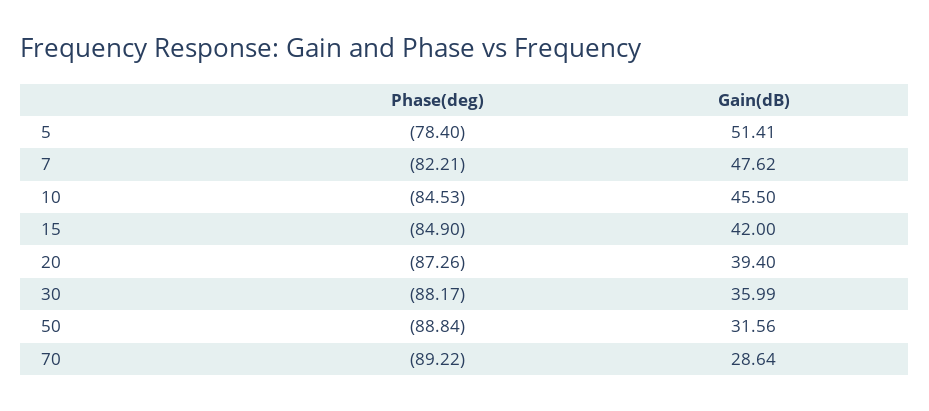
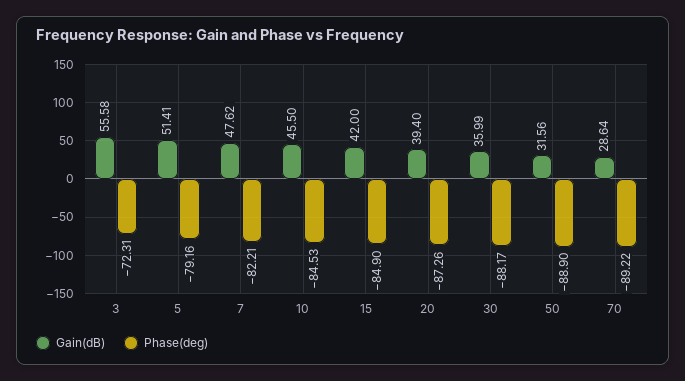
  {
    "Phase(deg)": {
-     "5": -78.4,
+     "5": -79.16,
      "7": -82.21,
      "10": -84.53,
      "15": -84.9,
      "20": -87.26,
      "30": -88.17,
-     "50": -88.84,
+     "50": -88.9,
-     "70": -89.22
+     "70": -89.22,
+     "3": -72.31
    },
    "Gain(dB)": {
      "5": 51.41,
      "7": 47.62,
      "10": 45.5,
      "15": 42,
      "20": 39.4,
      "30": 35.99,
      "50": 31.56,
-     "70": 28.64
+     "70": 28.64,
+     "3": 55.58
    }
  }

